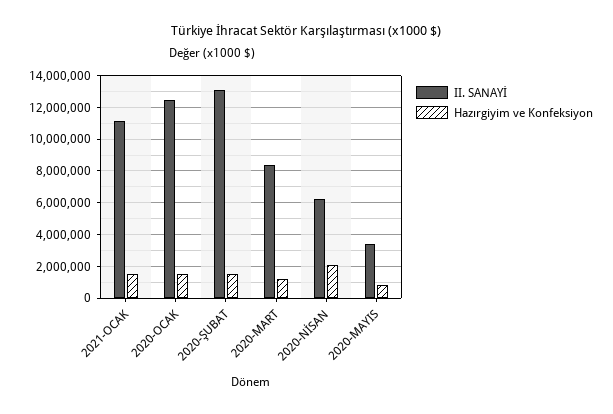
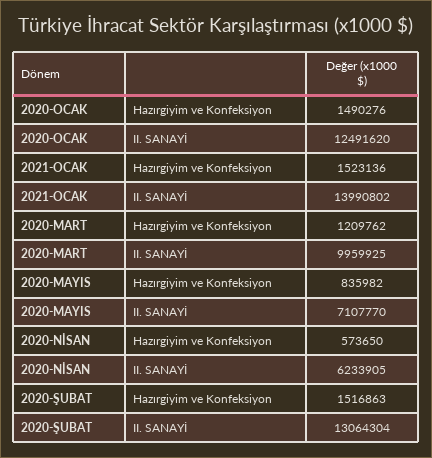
  {
    "II. SANAYİ": {
-     "2021-OCAK": 11000000,
+     "2021-OCAK": 13990802,
      "2020-OCAK": 12491620,
      "2020-ŞUBAT": 13064304,
-     "2020-MART": 8500000,
+     "2020-MART": 9959925,
      "2020-NİSAN": 6233905,
-     "2020-MAYIS": 3500000
+     "2020-MAYIS": 7107770
    },
    "Hazırgiyim ve Konfeksiyon": {
      "2021-OCAK": 1523136,
      "2020-OCAK": 1490276,
      "2020-ŞUBAT": 1516863,
      "2020-MART": 1209762,
-     "2020-NİSAN": 2000000,
+     "2020-NİSAN": 573650,
      "2020-MAYIS": 835982
    }
  }

